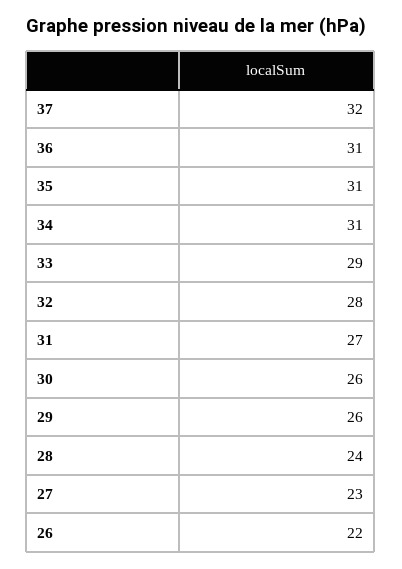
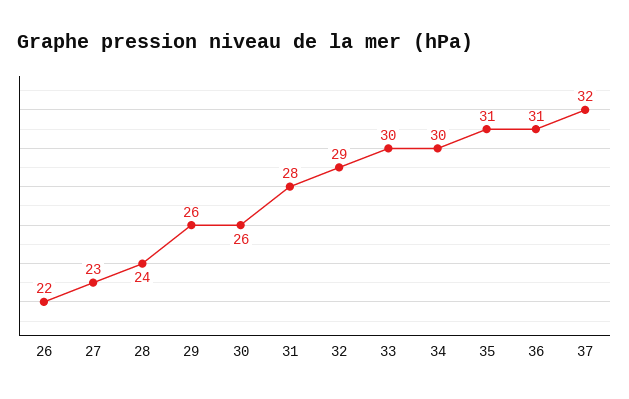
  {
    "37": 32,
    "36": 31,
    "35": 31,
-   "34": 31,
+   "34": 30,
-   "33": 29,
+   "33": 30,
-   "32": 28,
+   "32": 29,
-   "31": 27,
+   "31": 28,
    "30": 26,
    "29": 26,
    "28": 24,
    "27": 23,
    "26": 22
  }

